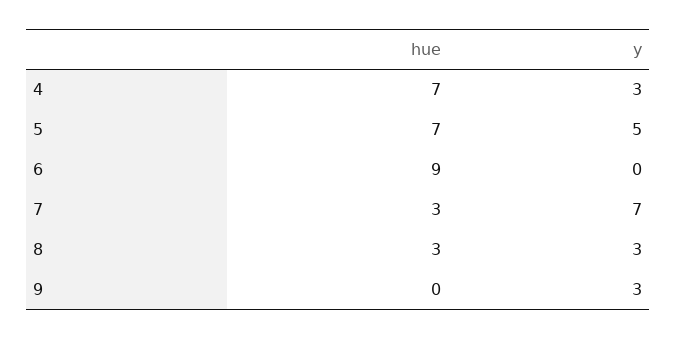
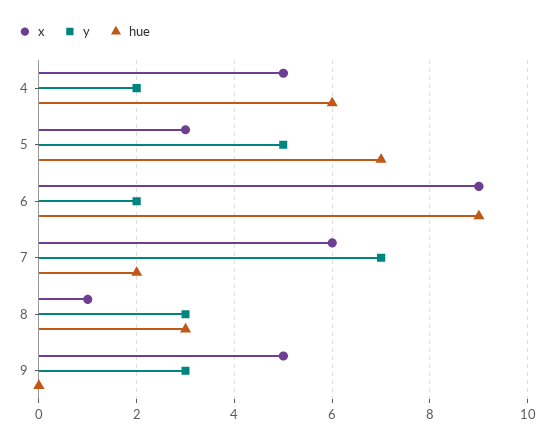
  {
    "hue": {
-     "4": 7,
+     "4": 6,
      "5": 7,
      "6": 9,
-     "7": 3,
+     "7": 2,
      "8": 3,
      "9": 0
    },
    "y": {
-     "4": 3,
+     "4": 2,
      "5": 5,
-     "6": 0,
+     "6": 2,
      "7": 7,
      "8": 3,
      "9": 3
-   }
+   },
+   "x": {
+     "4": 5,
+     "5": 3,
+     "6": 9,
+     "7": 6,
+     "8": 1,
+     "9": 5
+   }
  }

